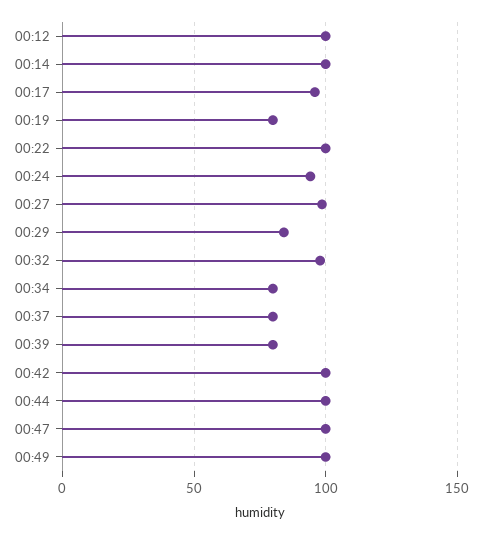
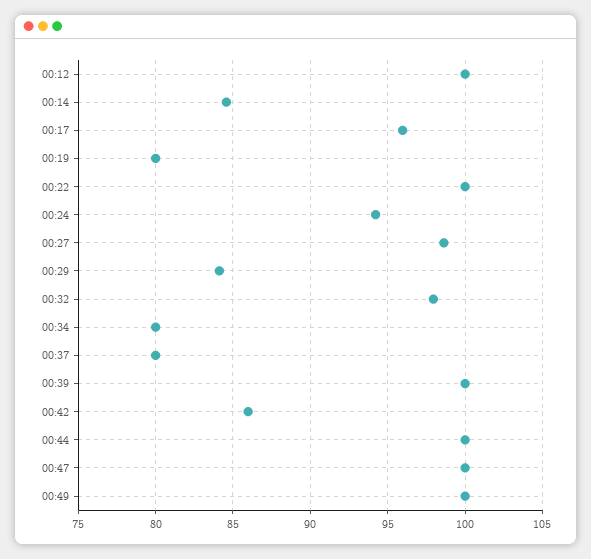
  {
    "00:12": 100,
-   "00:14": 100,
+   "00:14": 84.5,
    "00:17": 96,
    "00:19": 80,
    "00:22": 100,
    "00:24": 94,
    "00:27": 98.5,
    "00:29": 84,
    "00:32": 98,
    "00:34": 80,
    "00:37": 80,
-   "00:39": 80,
+   "00:39": 100,
-   "00:42": 100,
+   "00:42": 86,
    "00:44": 100,
    "00:47": 100,
    "00:49": 100
  }

